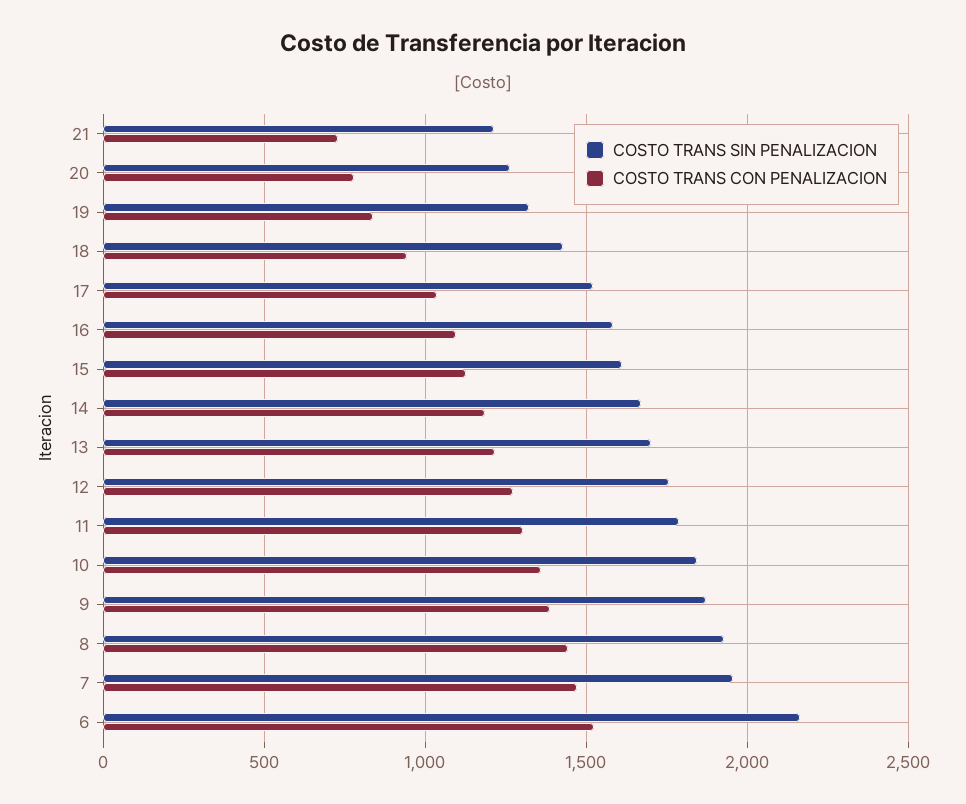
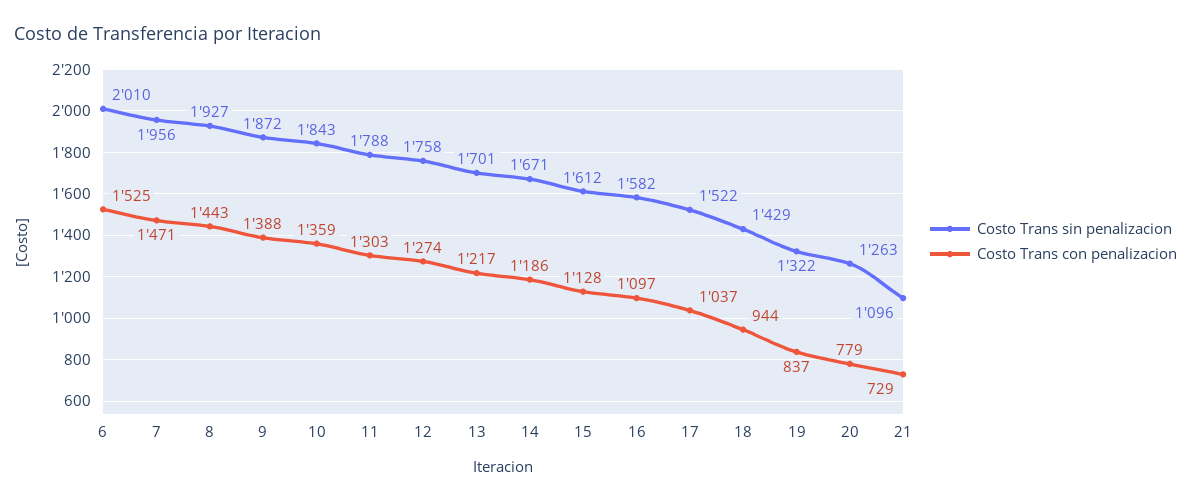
  {
    "COSTO TRANS SIN PENALIZACION": {
-     "21": 1200,
+     "21": 1096,
      "20": 1263,
      "19": 1322,
      "18": 1429,
      "17": 1522,
      "16": 1582,
      "15": 1612,
      "14": 1671,
      "13": 1701,
      "12": 1758,
      "11": 1788,
      "10": 1843,
      "9": 1872,
      "8": 1927,
      "7": 1956,
-     "6": 2150
+     "6": 2010
    },
    "COSTO TRANS CON PENALIZACION": {
      "21": 729,
      "20": 779,
      "19": 837,
      "18": 944,
      "17": 1037,
      "16": 1097,
      "15": 1128,
      "14": 1186,
      "13": 1217,
      "12": 1274,
      "11": 1303,
      "10": 1359,
      "9": 1388,
      "8": 1443,
      "7": 1471,
      "6": 1525
    }
  }

